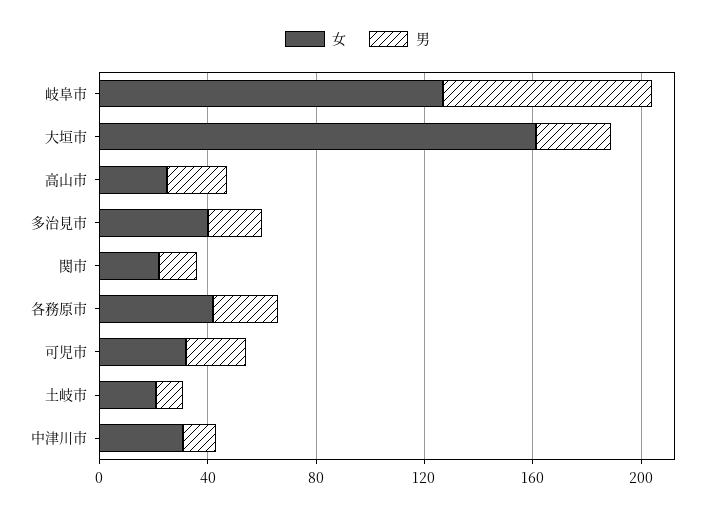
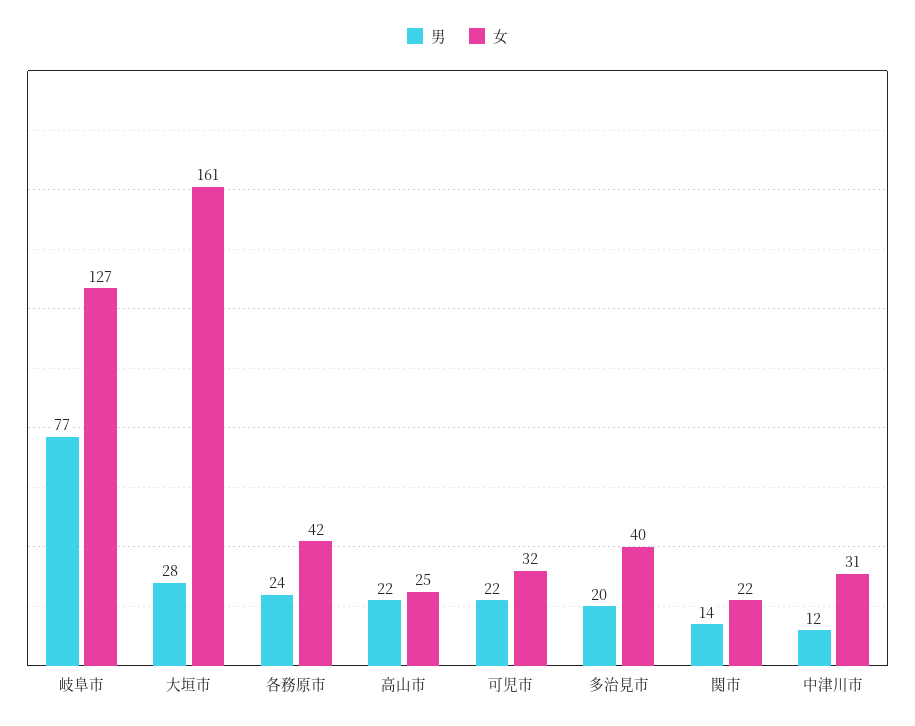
  {
    "女": {
      "岐阜市": 127,
      "大垣市": 161,
      "高山市": 25,
      "多治見市": 40,
      "関市": 22,
      "各務原市": 42,
      "可児市": 32,
-     "土岐市": 20,
      "中津川市": 31
    },
    "男": {
      "岐阜市": 77,
      "大垣市": 28,
      "高山市": 22,
      "多治見市": 20,
      "関市": 14,
      "各務原市": 24,
      "可児市": 22,
-     "土岐市": 10,
      "中津川市": 12
    }
  }

